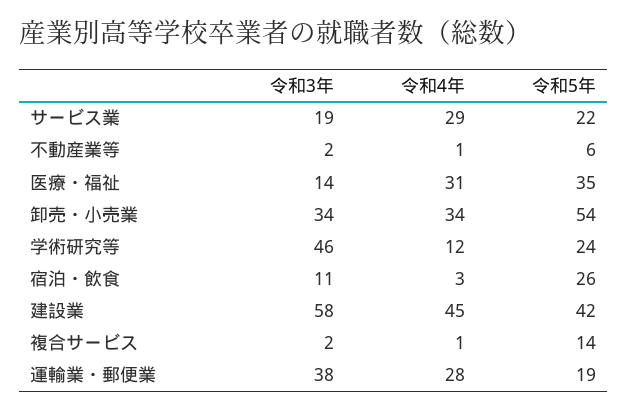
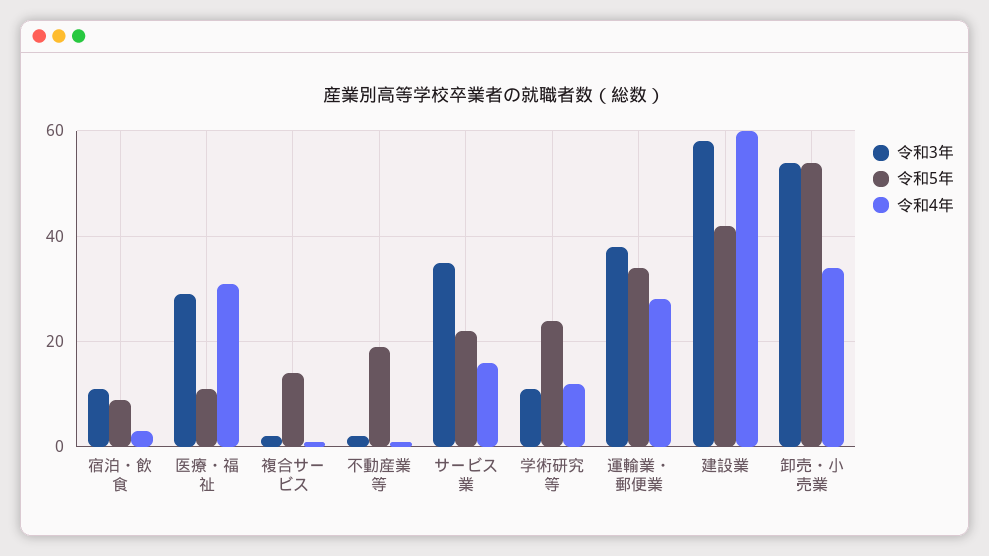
  {
    "令和3年": {
-     "サービス業": 19,
+     "サービス業": 35,
      "不動産業等": 2,
-     "医療・福祉": 14,
+     "医療・福祉": 30,
-     "卸売・小売業": 34,
+     "卸売・小売業": 55,
-     "学術研究等": 46,
+     "学術研究等": 10,
      "宿泊・飲食": 11,
      "建設業": 58,
      "複合サービス": 2,
      "運輸業・郵便業": 38
    },
    "令和4年": {
-     "サービス業": 29,
+     "サービス業": 15,
      "不動産業等": 1,
      "医療・福祉": 31,
      "卸売・小売業": 34,
      "学術研究等": 12,
      "宿泊・飲食": 3,
-     "建設業": 45,
+     "建設業": 60,
      "複合サービス": 1,
      "運輸業・郵便業": 28
    },
    "令和5年": {
      "サービス業": 22,
-     "不動産業等": 6,
+     "不動産業等": 20,
-     "医療・福祉": 35,
+     "医療・福祉": 10,
      "卸売・小売業": 54,
      "学術研究等": 24,
-     "宿泊・飲食": 26,
+     "宿泊・飲食": 10,
      "建設業": 42,
      "複合サービス": 14,
-     "運輸業・郵便業": 19
+     "運輸業・郵便業": 35
    }
  }

